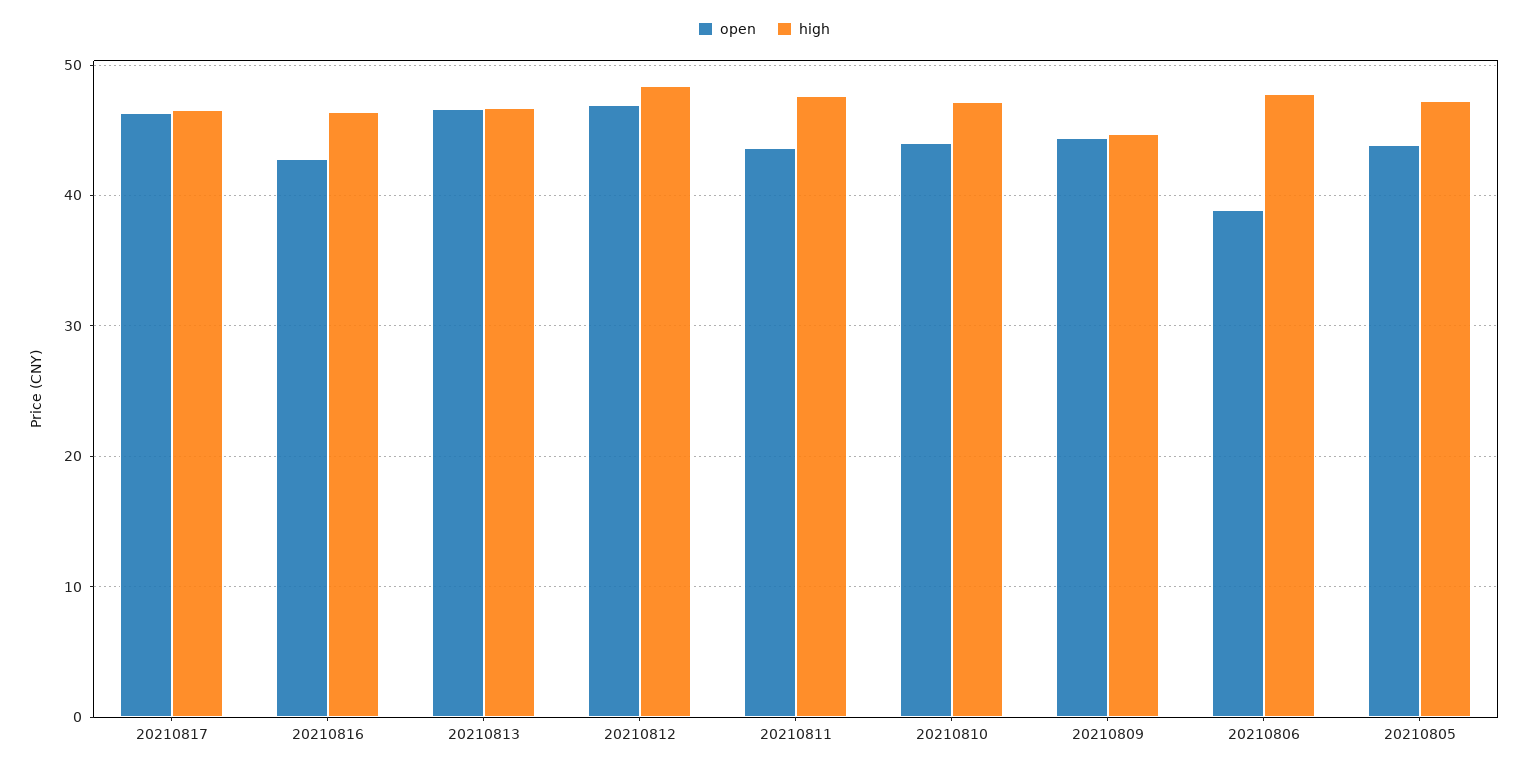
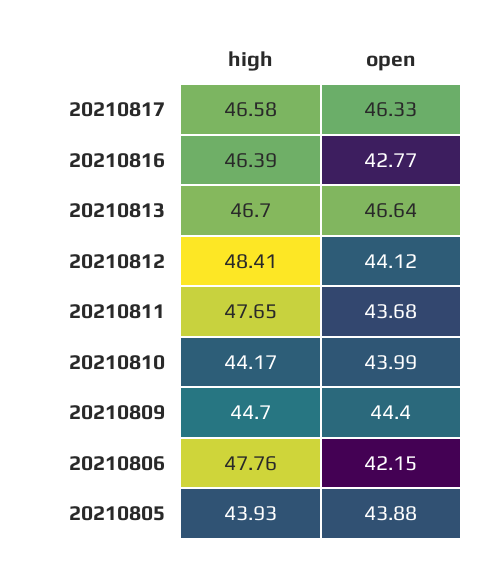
  {
    "open": {
      "20210817": 46.33,
      "20210816": 42.77,
      "20210813": 46.64,
-     "20210812": 47,
+     "20210812": 44.12,
      "20210811": 43.68,
      "20210810": 43.99,
      "20210809": 44.4,
-     "20210806": 39,
+     "20210806": 42.15,
      "20210805": 43.88
    },
    "high": {
      "20210817": 46.58,
      "20210816": 46.39,
      "20210813": 46.7,
      "20210812": 48.41,
      "20210811": 47.65,
-     "20210810": 47,
+     "20210810": 44.17,
      "20210809": 44.7,
      "20210806": 47.76,
-     "20210805": 47
+     "20210805": 43.93
    }
  }

